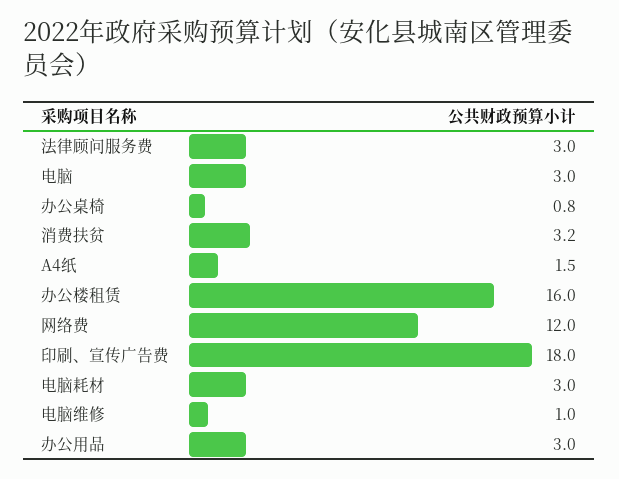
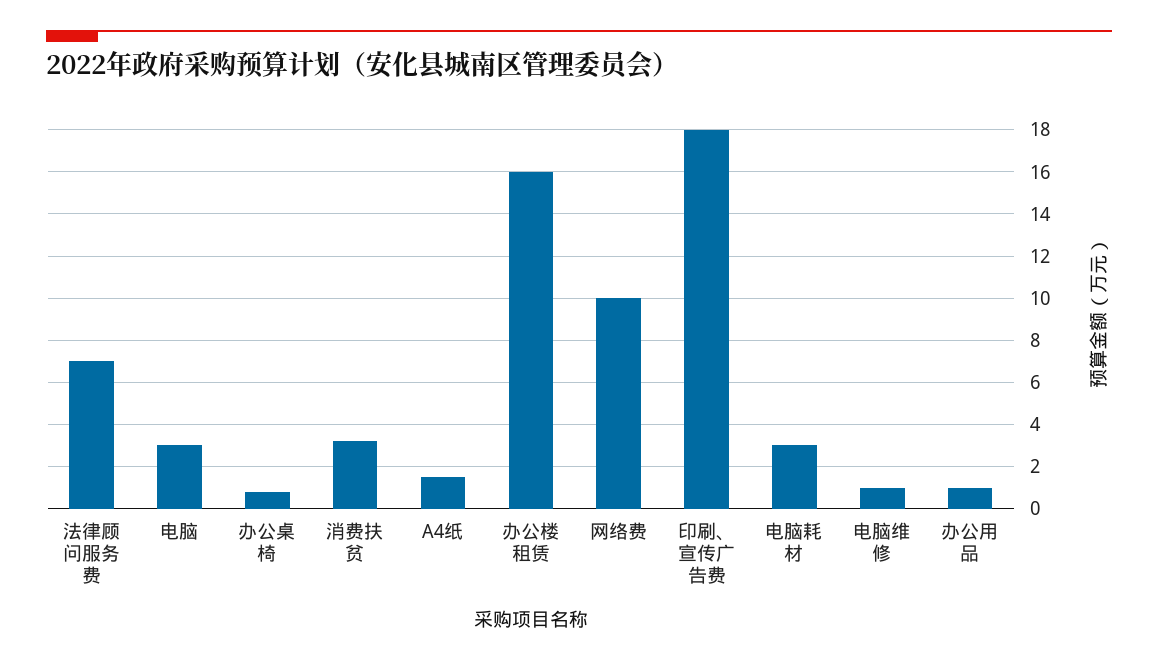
  {
-   "法律顾问服务费": 3,
+   "法律顾问服务费": 7,
    "电脑": 3,
    "办公桌椅": 0.8,
    "消费扶贫": 3.2,
    "A4纸": 1.5,
    "办公楼租赁": 16,
-   "网络费": 12,
+   "网络费": 10,
    "印刷、宣传广告费": 18,
    "电脑耗材": 3,
    "电脑维修": 1,
-   "办公用品": 3
+   "办公用品": 1
  }

